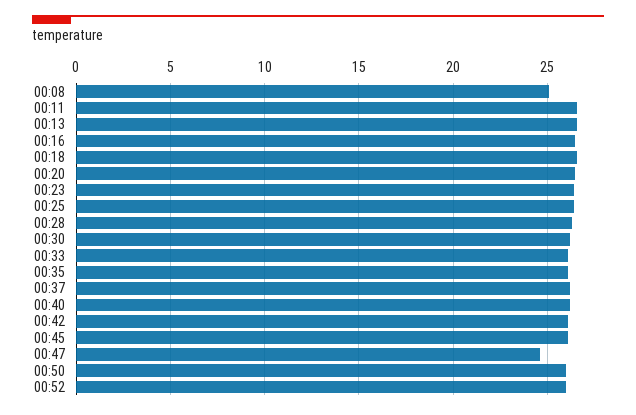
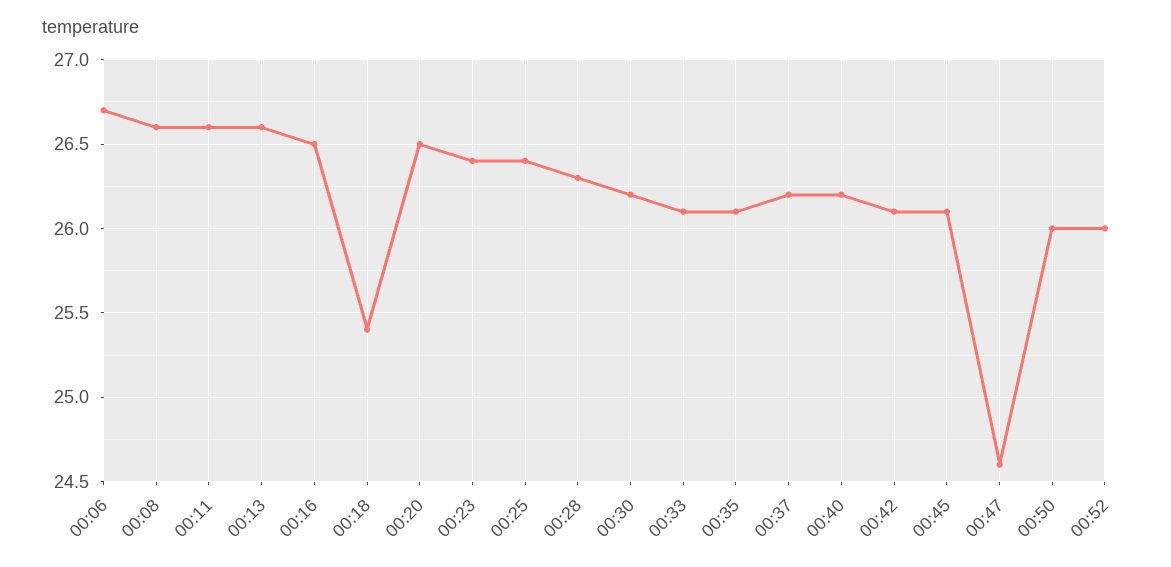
  {
-   "00:08": 25,
+   "00:08": 26.6,
    "00:11": 26.6,
    "00:13": 26.6,
    "00:16": 26.5,
-   "00:18": 26.5,
+   "00:18": 25.4,
    "00:20": 26.5,
    "00:23": 26.4,
    "00:25": 26.4,
    "00:28": 26.3,
    "00:30": 26.2,
    "00:33": 26.1,
    "00:35": 26.1,
    "00:37": 26.2,
    "00:40": 26.2,
    "00:42": 26.1,
    "00:45": 26.1,
    "00:47": 24.6,
    "00:50": 26,
-   "00:52": 26
+   "00:52": 26,
+   "00:06": 26.7
  }

